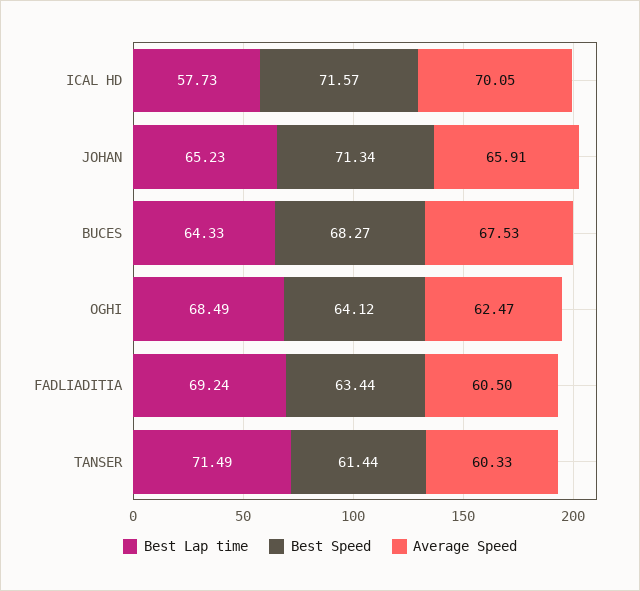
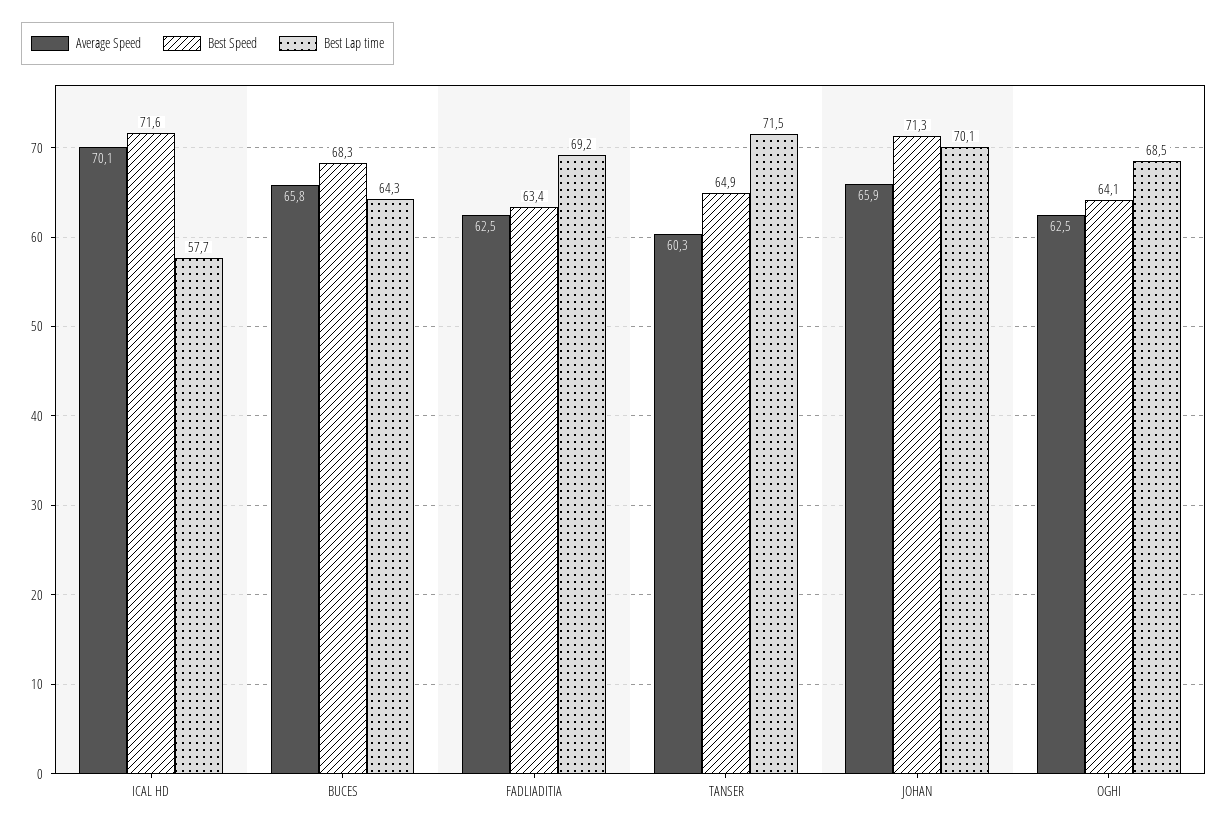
  {
    "Best Lap time": {
      "ICAL HD": 57.73,
-     "JOHAN": 65.23,
+     "JOHAN": 70.1,
      "BUCES": 64.33,
      "OGHI": 68.49,
      "FADLIADITIA": 69.24,
      "TANSER": 71.49
    },
    "Best Speed": {
      "ICAL HD": 71.57,
      "JOHAN": 71.34,
      "BUCES": 68.27,
      "OGHI": 64.12,
      "FADLIADITIA": 63.44,
-     "TANSER": 61.44
+     "TANSER": 64.9
    },
    "Average Speed": {
      "ICAL HD": 70.05,
      "JOHAN": 65.91,
-     "BUCES": 67.53,
+     "BUCES": 65.8,
      "OGHI": 62.47,
-     "FADLIADITIA": 60.5,
+     "FADLIADITIA": 62.5,
      "TANSER": 60.33
    }
  }

